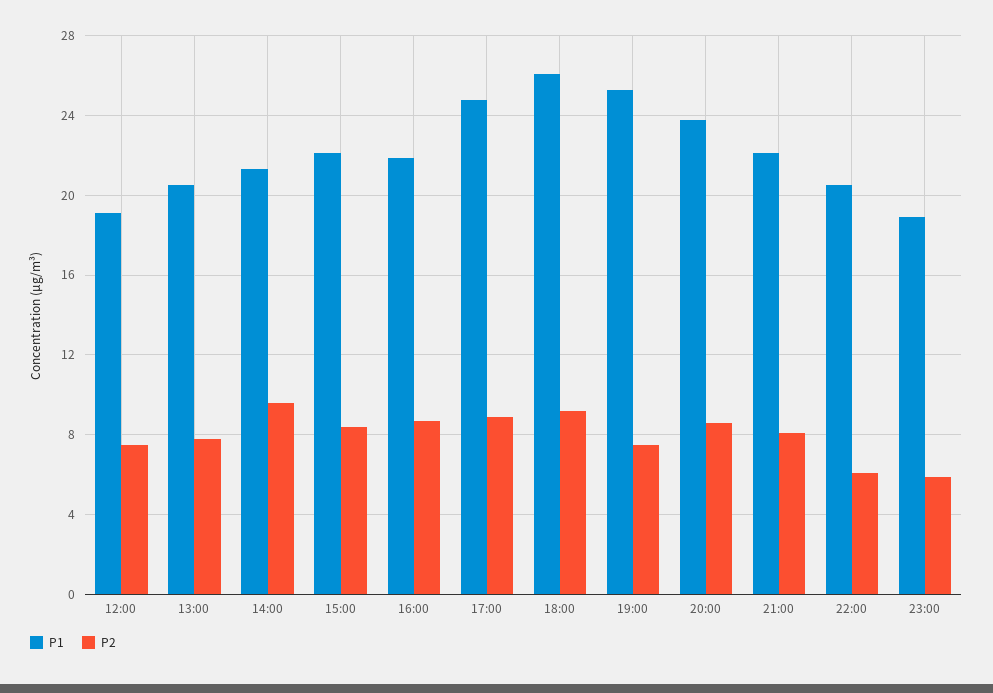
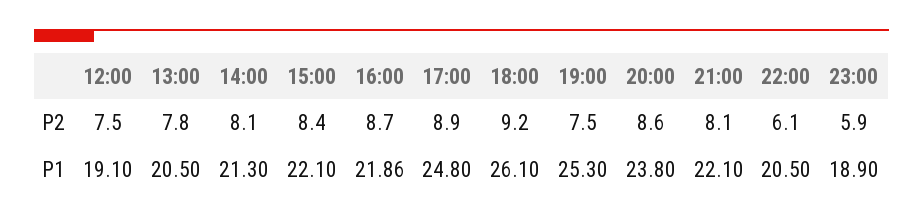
  {
    "P1": {
      "12:00": 19.1,
      "13:00": 20.5,
      "14:00": 21.3,
      "15:00": 22.1,
      "16:00": 21.86,
      "17:00": 24.8,
      "18:00": 26.1,
      "19:00": 25.3,
      "20:00": 23.8,
      "21:00": 22.1,
      "22:00": 20.5,
      "23:00": 18.9
    },
    "P2": {
      "12:00": 7.5,
      "13:00": 7.8,
-     "14:00": 9.5,
+     "14:00": 8.1,
      "15:00": 8.4,
      "16:00": 8.7,
      "17:00": 8.9,
      "18:00": 9.2,
      "19:00": 7.5,
      "20:00": 8.6,
      "21:00": 8.1,
      "22:00": 6.1,
      "23:00": 5.9
    }
  }

